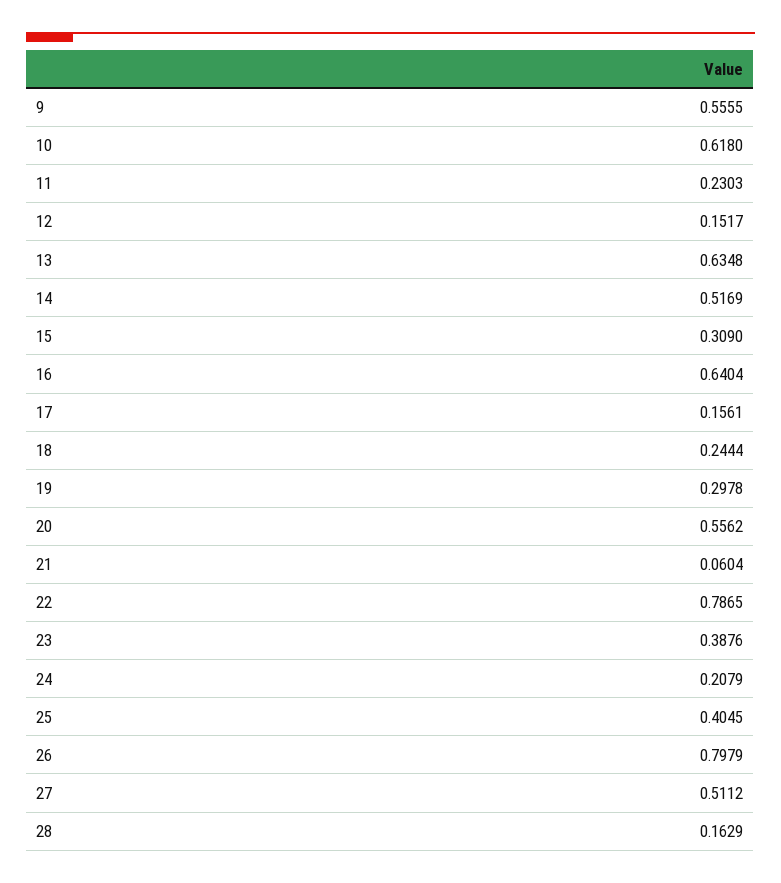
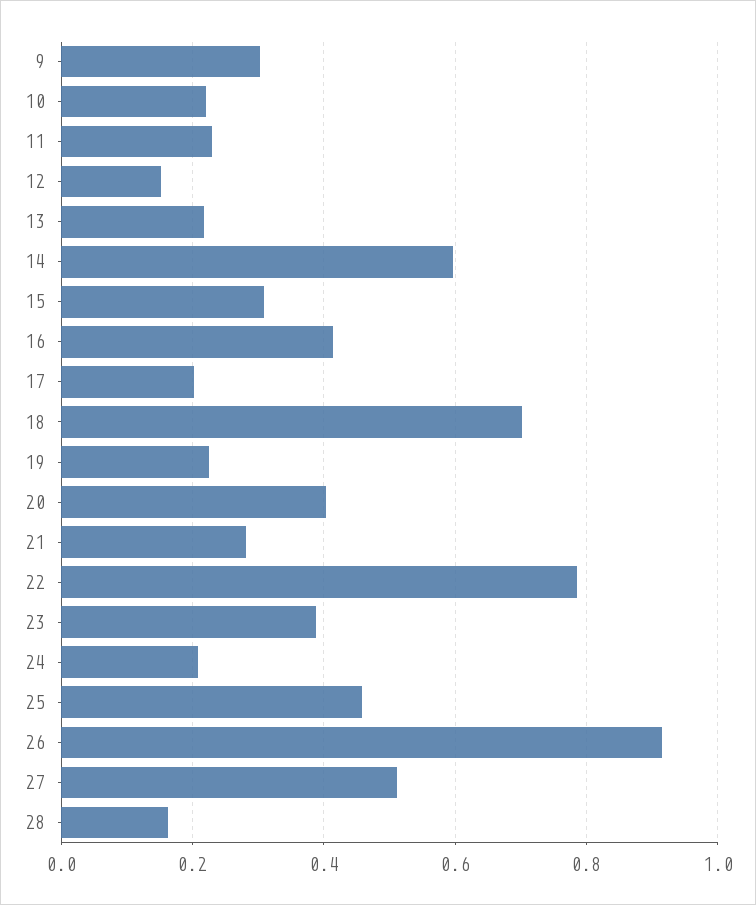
  {
-   "9": 0.5555,
+   "9": 0.3,
-   "10": 0.618,
+   "10": 0.22,
    "11": 0.2303,
    "12": 0.1517,
-   "13": 0.6348,
+   "13": 0.22,
-   "14": 0.5169,
+   "14": 0.6,
    "15": 0.309,
-   "16": 0.6404,
+   "16": 0.42,
-   "17": 0.1561,
+   "17": 0.2,
-   "18": 0.2444,
+   "18": 0.7,
-   "19": 0.2978,
+   "19": 0.22,
-   "20": 0.5562,
+   "20": 0.4,
-   "21": 0.0604,
+   "21": 0.28,
    "22": 0.7865,
    "23": 0.3876,
    "24": 0.2079,
-   "25": 0.4045,
+   "25": 0.46,
-   "26": 0.7979,
+   "26": 0.92,
    "27": 0.5112,
    "28": 0.1629
  }

